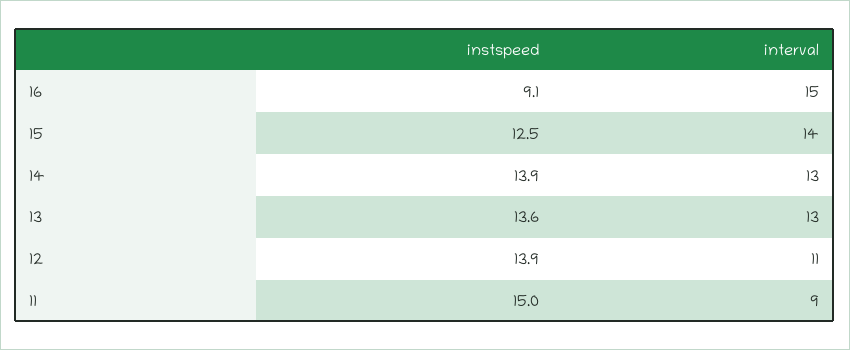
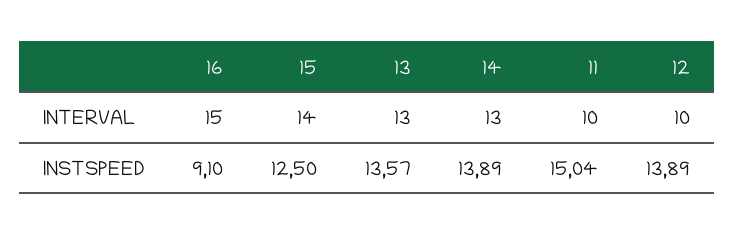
  {
    "instspeed": {
      "16": 9.1,
      "15": 12.5,
      "14": 13.89,
      "13": 13.57,
      "12": 13.89,
      "11": 15.04
    },
    "interval": {
      "16": 15,
      "15": 14,
      "14": 13,
      "13": 13,
-     "12": 11,
+     "12": 10,
-     "11": 9
+     "11": 10
    }
  }

